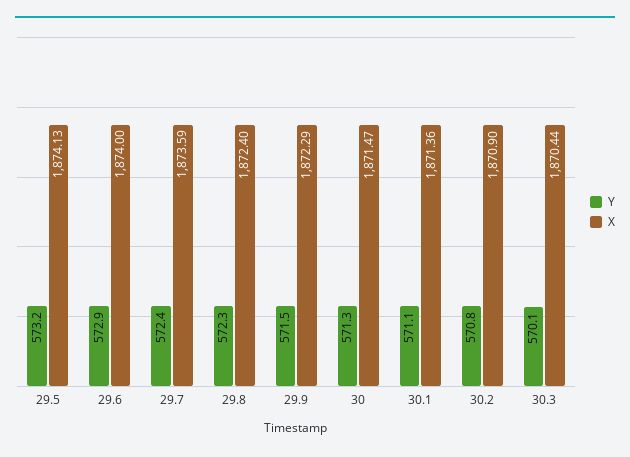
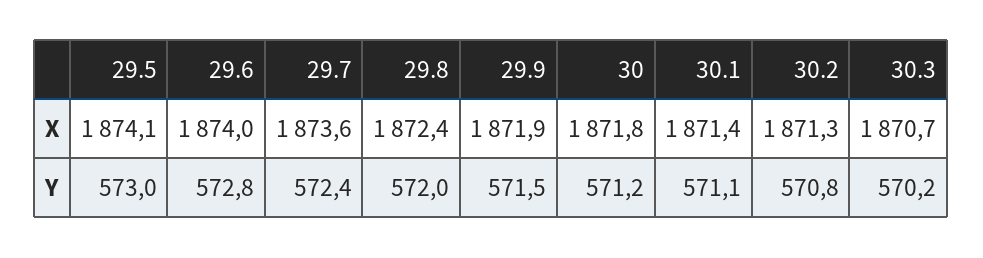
  {
    "Y": {
-     "29.5": 573.2,
+     "29.5": 573,
-     "29.6": 572.9,
+     "29.6": 572.8,
      "29.7": 572.4,
-     "29.8": 572.3,
+     "29.8": 572,
      "29.9": 571.5,
-     "30": 571.3,
+     "30": 571.2,
      "30.1": 571.1,
      "30.2": 570.8,
-     "30.3": 570.1
+     "30.3": 570.2
    },
    "X": {
      "29.5": 1874.13,
      "29.6": 1874,
      "29.7": 1873.59,
      "29.8": 1872.4,
-     "29.9": 1872.29,
+     "29.9": 1871.9,
-     "30": 1871.47,
+     "30": 1871.8,
      "30.1": 1871.36,
-     "30.2": 1870.9,
+     "30.2": 1871.3,
-     "30.3": 1870.44
+     "30.3": 1870.7
    }
  }

